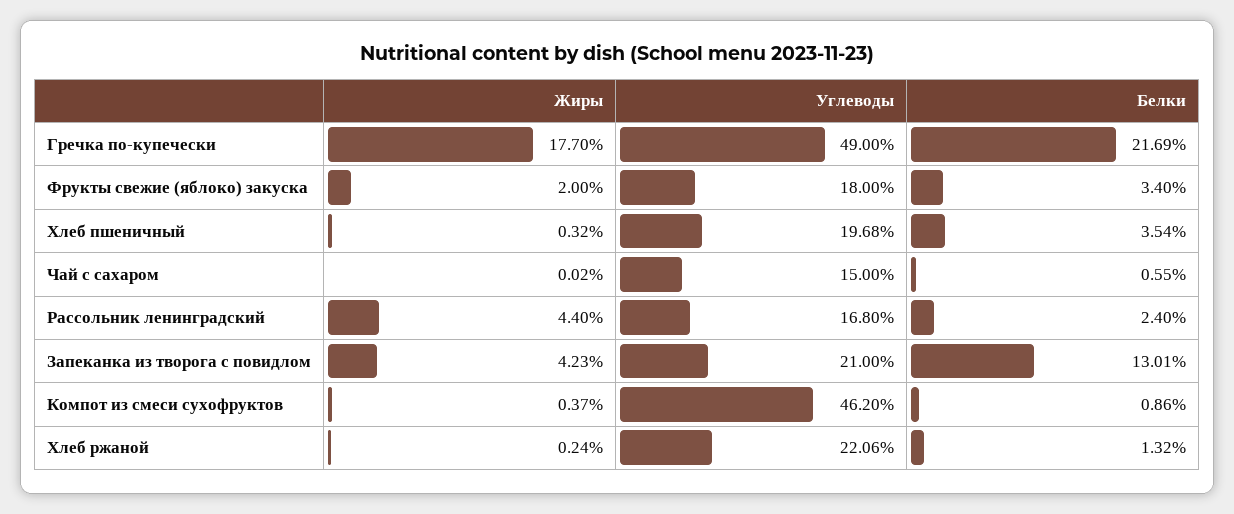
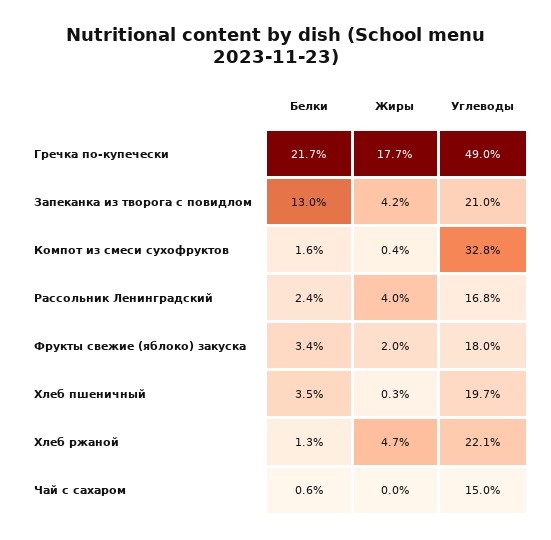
  {
    "Жиры": {
      "Гречка по-купечески": 17.7,
      "Фрукты свежие (яблоко) закуска": 2,
      "Хлеб пшеничный": 0.32,
      "Чай с сахаром": 0.02,
-     "Рассольник ленинградский": 4.4,
+     "Рассольник ленинградский": 4,
      "Запеканка из творога с повидлом": 4.23,
      "Компот из смеси сухофруктов": 0.37,
-     "Хлеб ржаной": 0.24
+     "Хлеб ржаной": 4.7
    },
    "Углеводы": {
      "Гречка по-купечески": 49,
      "Фрукты свежие (яблоко) закуска": 18,
      "Хлеб пшеничный": 19.68,
      "Чай с сахаром": 15,
      "Рассольник ленинградский": 16.8,
      "Запеканка из творога с повидлом": 21,
-     "Компот из смеси сухофруктов": 46.2,
+     "Компот из смеси сухофруктов": 32.8,
      "Хлеб ржаной": 22.06
    },
    "Белки": {
      "Гречка по-купечески": 21.69,
      "Фрукты свежие (яблоко) закуска": 3.4,
      "Хлеб пшеничный": 3.54,
      "Чай с сахаром": 0.55,
      "Рассольник ленинградский": 2.4,
      "Запеканка из творога с повидлом": 13.01,
-     "Компот из смеси сухофруктов": 0.86,
+     "Компот из смеси сухофруктов": 1.6,
      "Хлеб ржаной": 1.32
    }
  }

